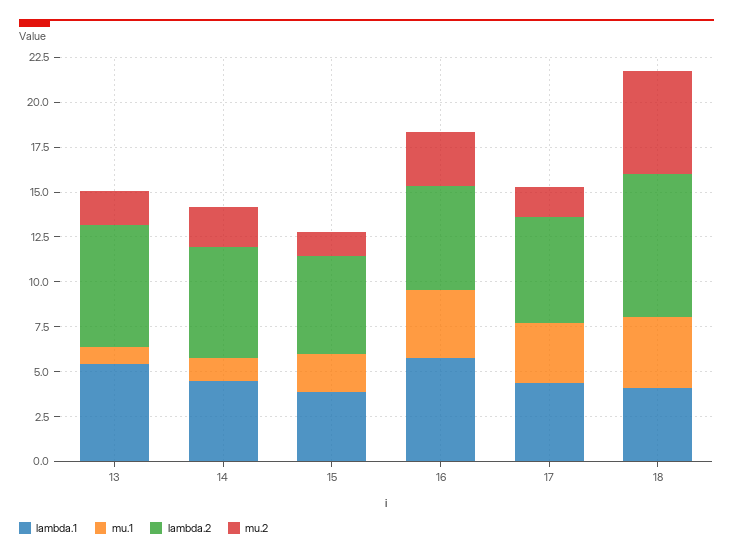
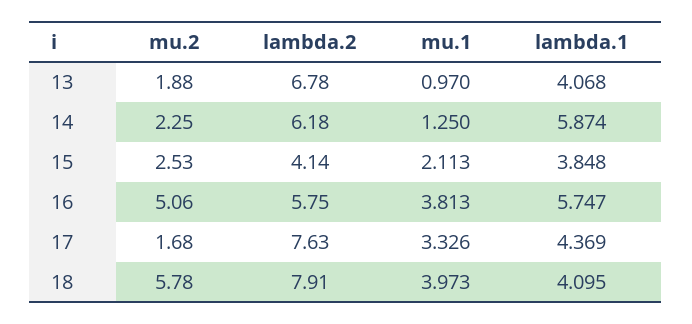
  {
    "lambda.1": {
-     "13": 5.5,
+     "13": 4.068,
-     "14": 4.5,
+     "14": 5.874,
      "15": 3.848,
      "16": 5.747,
      "17": 4.369,
      "18": 4.095
    },
    "mu.1": {
      "13": 0.97,
      "14": 1.25,
      "15": 2.113,
      "16": 3.813,
      "17": 3.326,
      "18": 3.973
    },
    "lambda.2": {
      "13": 6.78,
      "14": 6.18,
-     "15": 5.5,
+     "15": 4.14,
      "16": 5.75,
-     "17": 6,
+     "17": 7.63,
      "18": 7.91
    },
    "mu.2": {
      "13": 1.88,
      "14": 2.25,
-     "15": 1.5,
+     "15": 2.53,
-     "16": 3,
+     "16": 5.06,
      "17": 1.68,
      "18": 5.78
    }
  }

